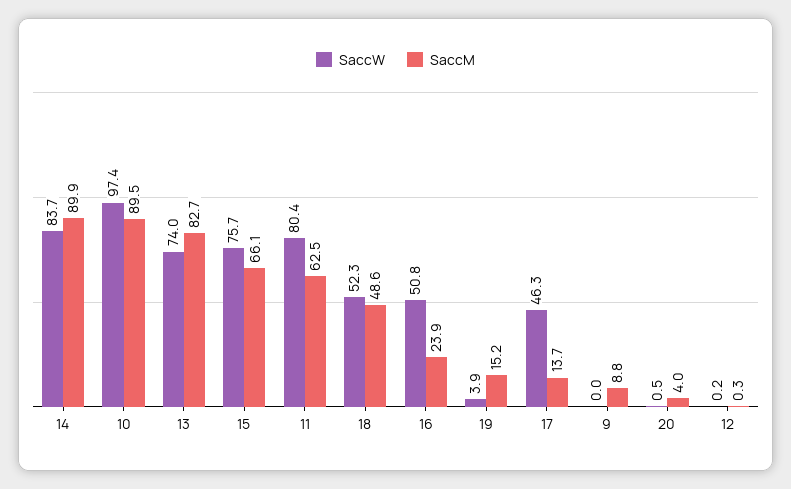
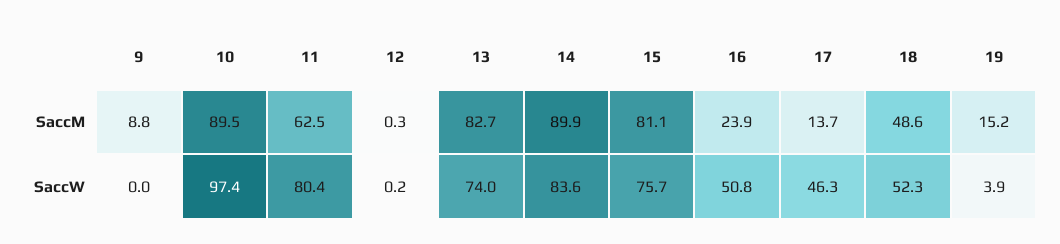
  {
    "SaccW": {
-     "14": 83.7,
+     "14": 83.6,
      "10": 97.4,
      "13": 74,
      "15": 75.7,
      "11": 80.4,
      "18": 52.3,
      "16": 50.8,
      "19": 3.9,
      "17": 46.3,
      "9": 0,
-     "20": 0.5,
      "12": 0.2
    },
    "SaccM": {
      "14": 89.9,
      "10": 89.5,
      "13": 82.7,
-     "15": 66.1,
+     "15": 81.1,
      "11": 62.5,
      "18": 48.6,
      "16": 23.9,
      "19": 15.2,
      "17": 13.7,
      "9": 8.8,
-     "20": 4,
      "12": 0.3
    }
  }

